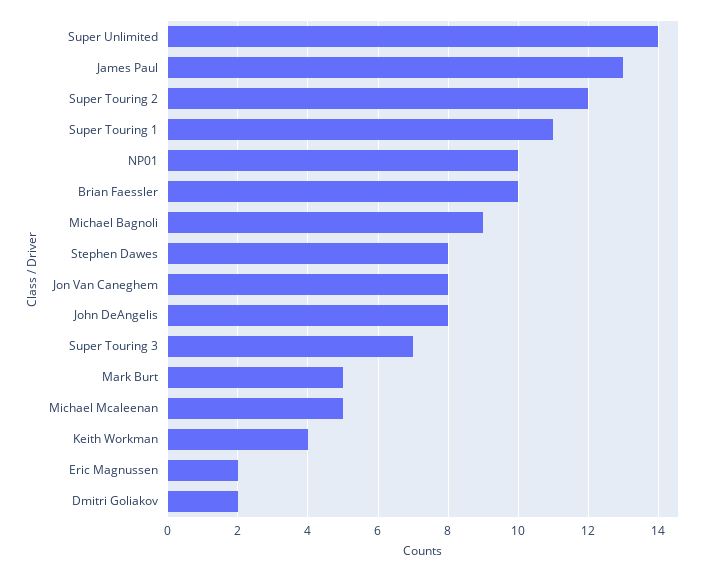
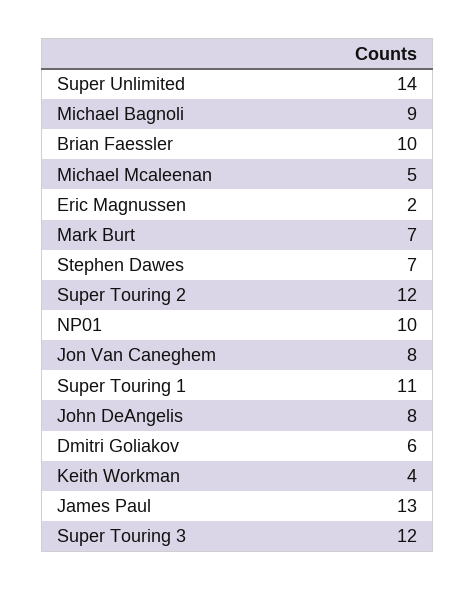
  {
    "Super Unlimited": 14,
    "James Paul": 13,
    "Super Touring 2": 12,
    "Super Touring 1": 11,
    "NP01": 10,
    "Brian Faessler": 10,
    "Michael Bagnoli": 9,
-   "Stephen Dawes": 8,
+   "Stephen Dawes": 7,
    "Jon Van Caneghem": 8,
    "John DeAngelis": 8,
-   "Super Touring 3": 7,
+   "Super Touring 3": 12,
-   "Mark Burt": 5,
+   "Mark Burt": 7,
    "Michael Mcaleenan": 5,
    "Keith Workman": 4,
    "Eric Magnussen": 2,
-   "Dmitri Goliakov": 2
+   "Dmitri Goliakov": 6
  }

